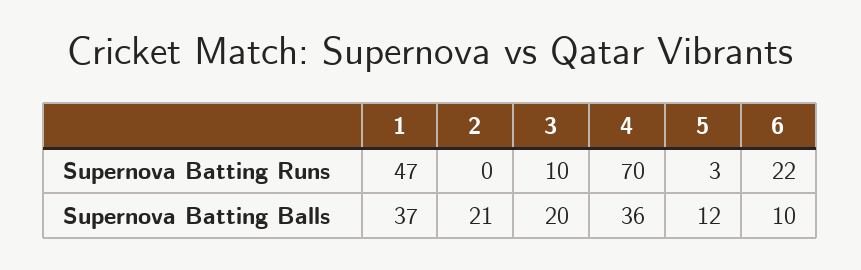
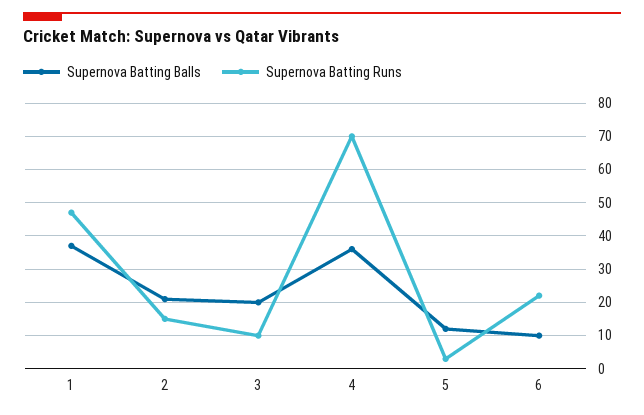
  {
    "Supernova Batting Runs": {
      "1": 47,
-     "2": 0,
+     "2": 15,
      "3": 10,
      "4": 70,
      "5": 3,
      "6": 22
    },
    "Supernova Batting Balls": {
      "1": 37,
      "2": 21,
      "3": 20,
      "4": 36,
      "5": 12,
      "6": 10
    }
  }

